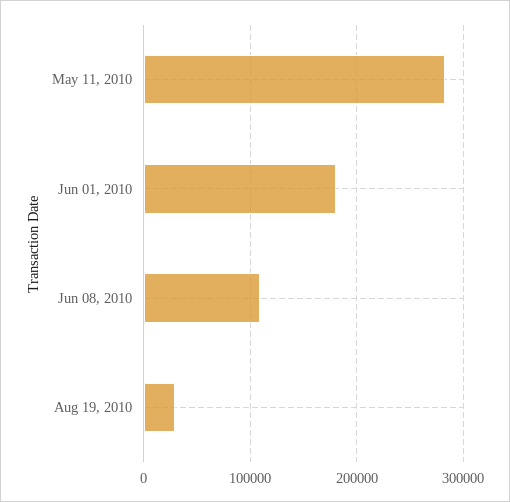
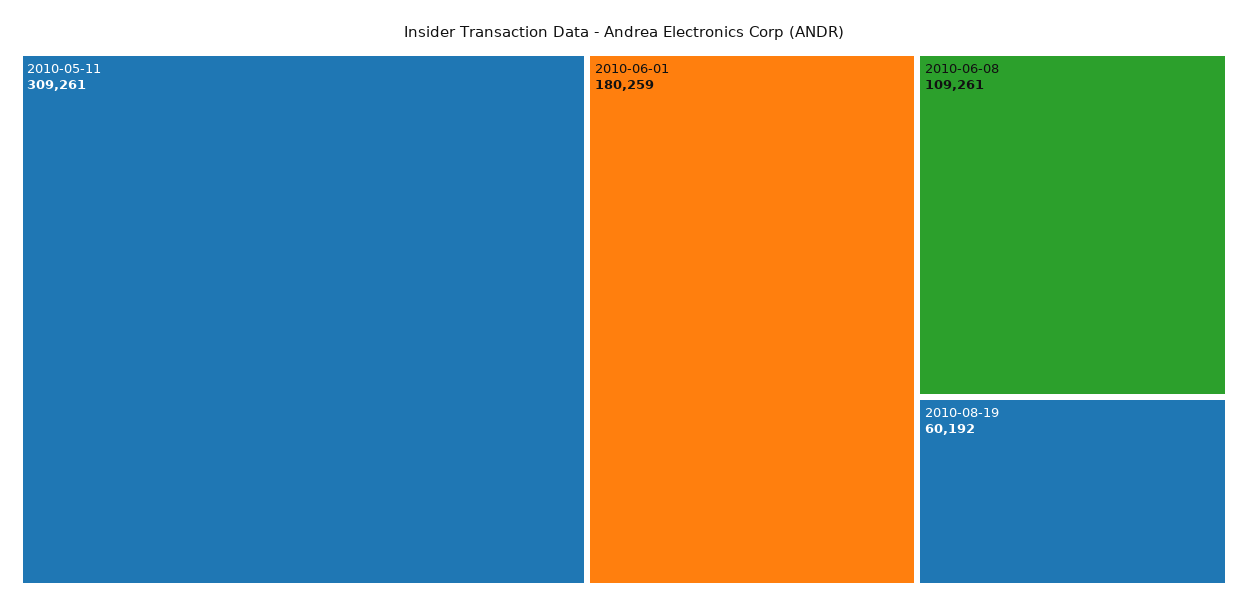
  {
-   "May 11, 2010": 280000,
+   "May 11, 2010": 309261,
    "Jun 01, 2010": 180259,
    "Jun 08, 2010": 109261,
-   "Aug 19, 2010": 30000
+   "Aug 19, 2010": 60192
  }

